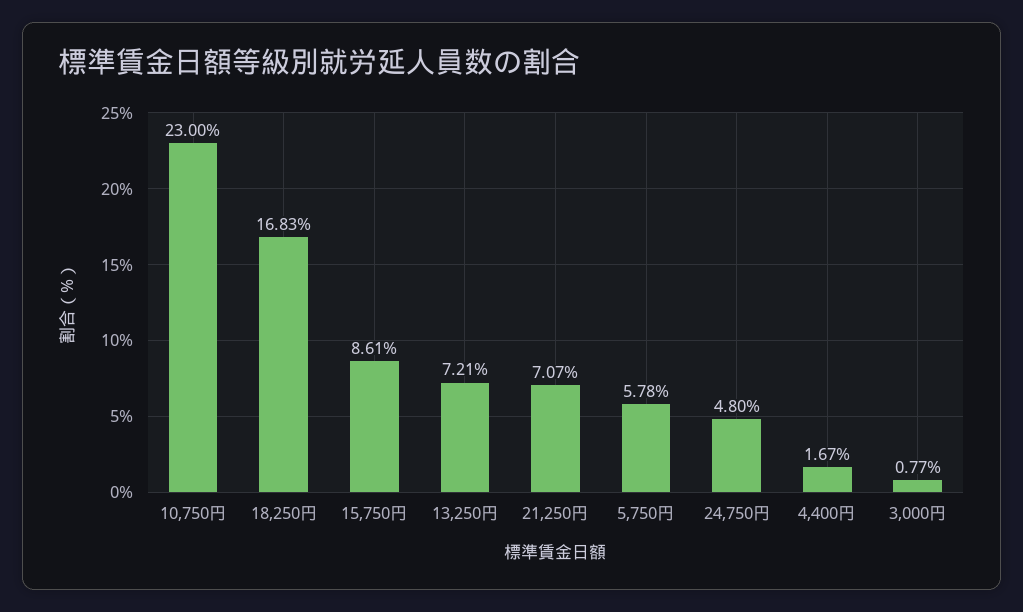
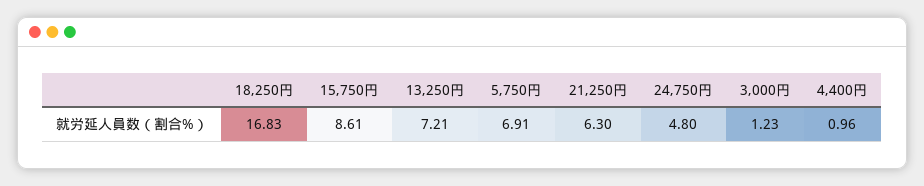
  {
-   "10,750円": 23,
    "18,250円": 16.83,
    "15,750円": 8.61,
    "13,250円": 7.21,
-   "21,250円": 7.07,
+   "21,250円": 6.3,
-   "5,750円": 5.78,
+   "5,750円": 6.91,
    "24,750円": 4.8,
-   "4,400円": 1.67,
+   "4,400円": 0.96,
-   "3,000円": 0.77
+   "3,000円": 1.23
  }

